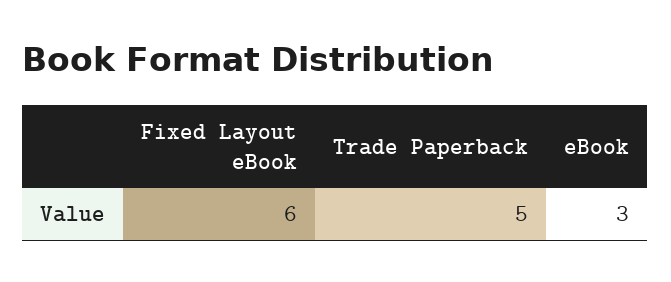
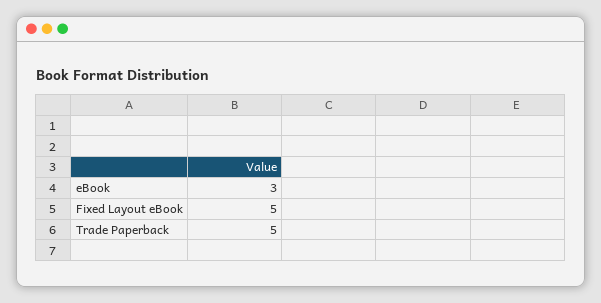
  {
-   "Fixed Layout eBook": 6,
+   "Fixed Layout eBook": 5,
    "Trade Paperback": 5,
    "eBook": 3
  }

